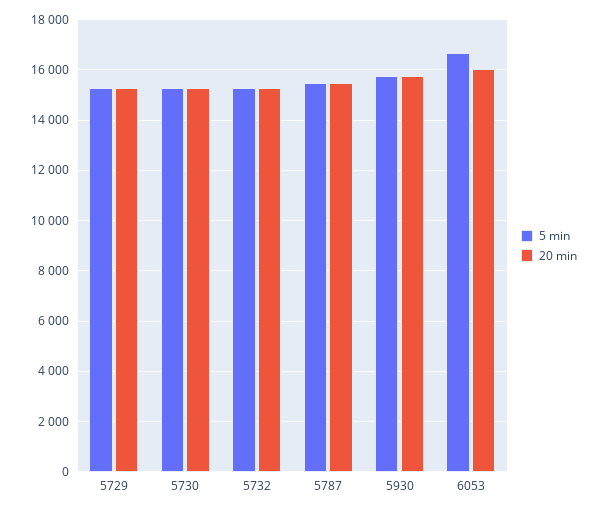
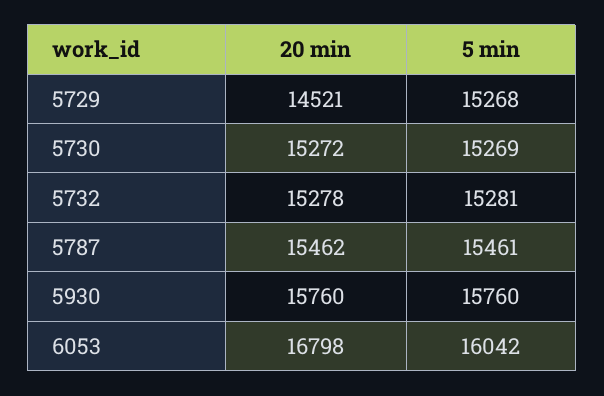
  {
    "5 min": {
      "5729": 15268,
      "5730": 15269,
      "5732": 15281,
      "5787": 15461,
      "5930": 15760,
-     "6053": 16750
+     "6053": 16042
    },
    "20 min": {
-     "5729": 15250,
+     "5729": 14521,
      "5730": 15272,
      "5732": 15278,
      "5787": 15462,
      "5930": 15760,
-     "6053": 16000
+     "6053": 16798
    }
  }

